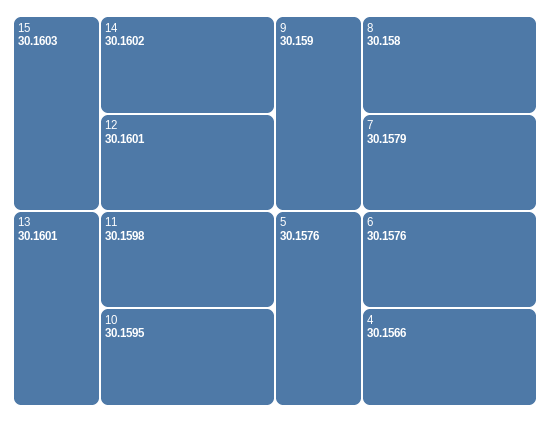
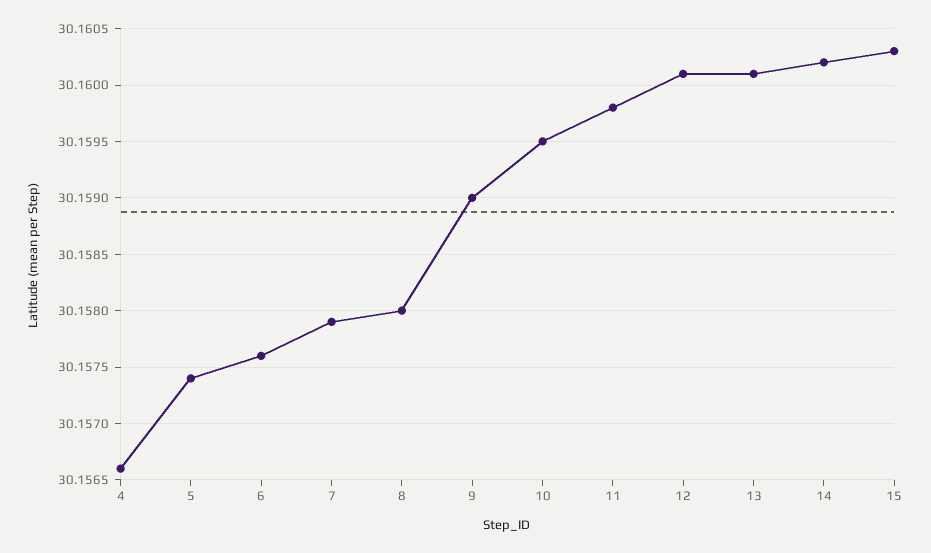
  {
    "15": 30.1603,
    "14": 30.1602,
    "12": 30.1601,
    "13": 30.1601,
    "11": 30.1598,
    "10": 30.1595,
    "9": 30.159,
    "8": 30.158,
    "7": 30.1579,
-   "5": 30.1576,
+   "5": 30.1574,
    "6": 30.1576,
    "4": 30.1566
  }

